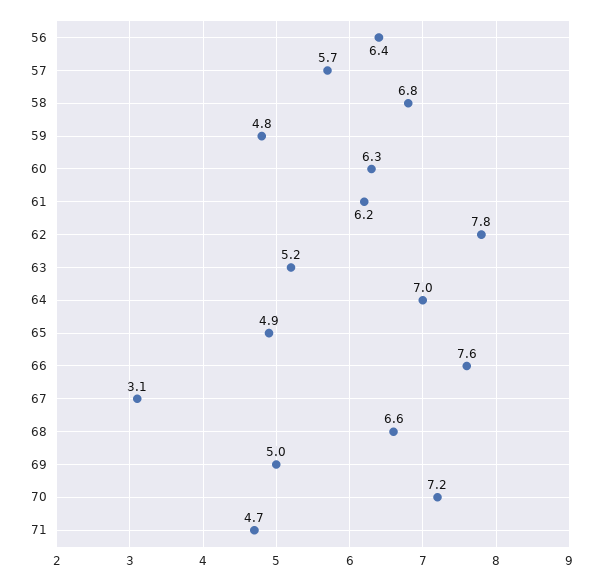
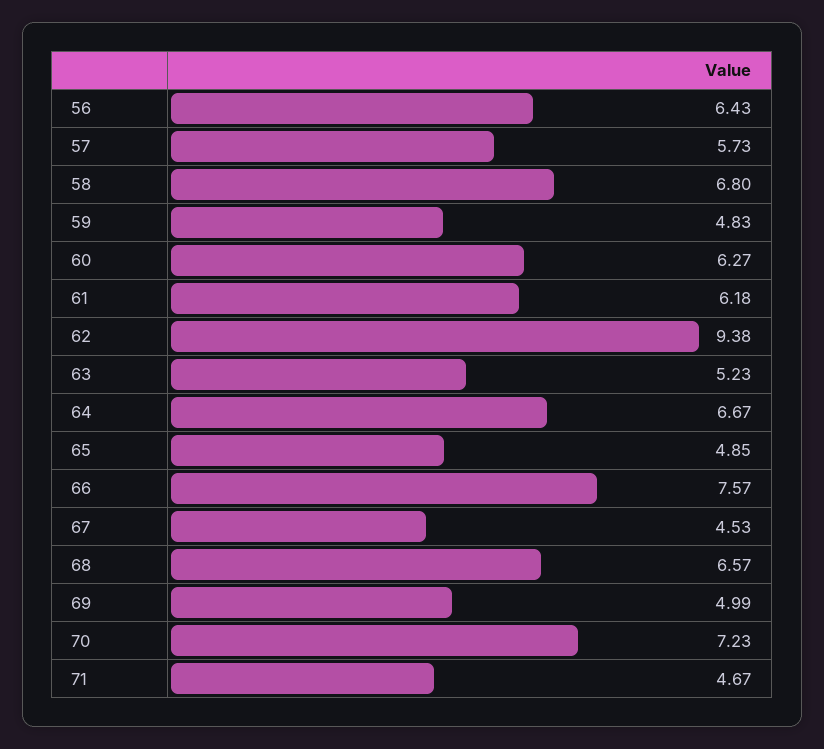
  {
    "56": 6.43,
    "57": 5.73,
    "58": 6.8,
    "59": 4.83,
    "60": 6.27,
    "61": 6.18,
-   "62": 7.8,
+   "62": 9.38,
    "63": 5.23,
-   "64": 7,
+   "64": 6.67,
    "65": 4.85,
    "66": 7.57,
-   "67": 3.1,
+   "67": 4.53,
    "68": 6.57,
    "69": 4.99,
    "70": 7.23,
    "71": 4.67
  }

